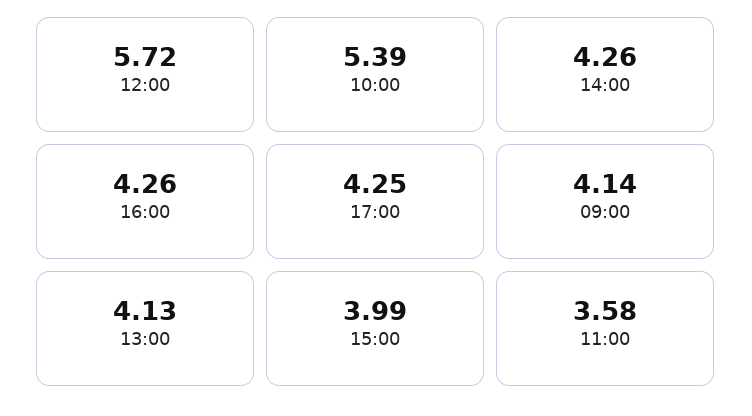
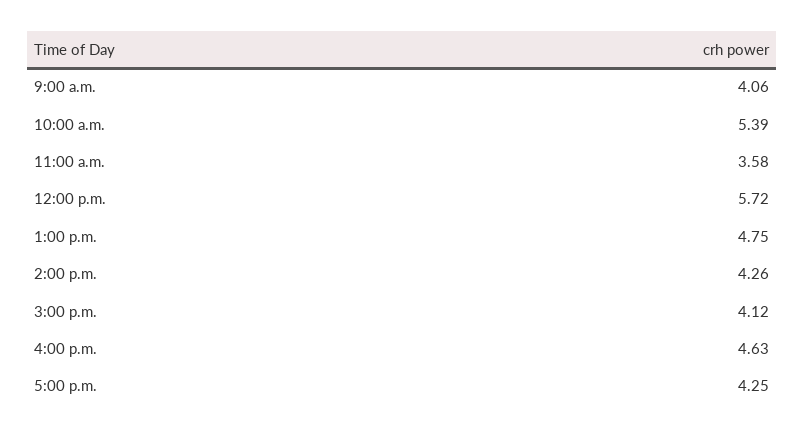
  {
    "12:00": 5.72,
    "10:00": 5.39,
    "14:00": 4.26,
-   "16:00": 4.26,
+   "16:00": 4.63,
    "17:00": 4.25,
-   "09:00": 4.14,
+   "09:00": 4.06,
-   "13:00": 4.13,
+   "13:00": 4.75,
-   "15:00": 3.99,
+   "15:00": 4.12,
    "11:00": 3.58
  }

